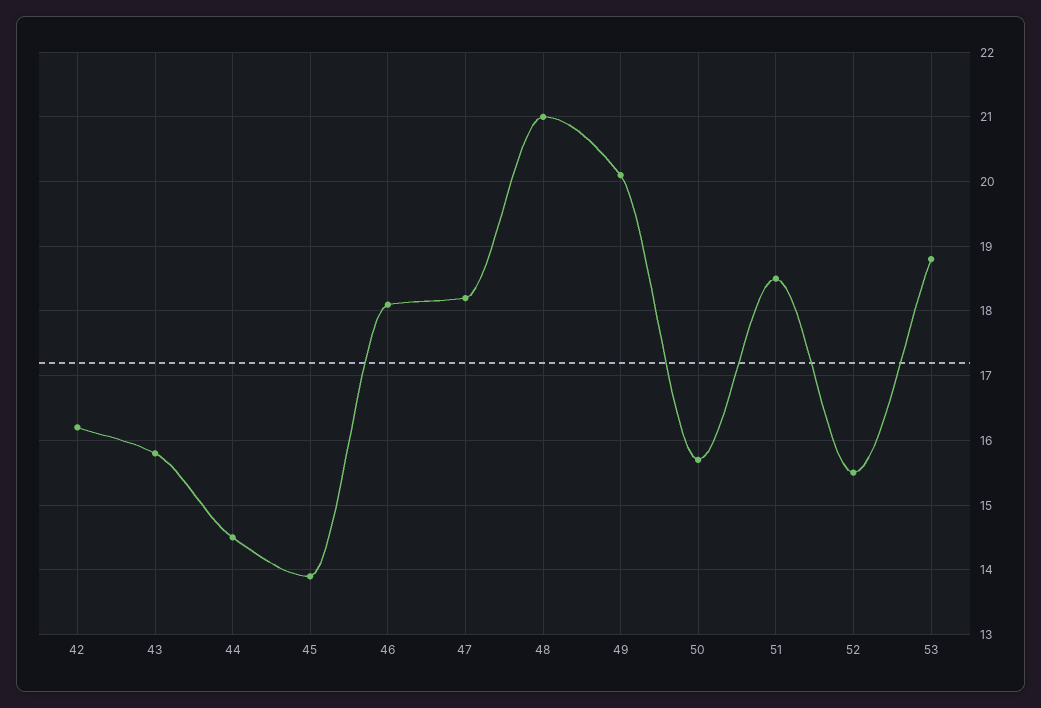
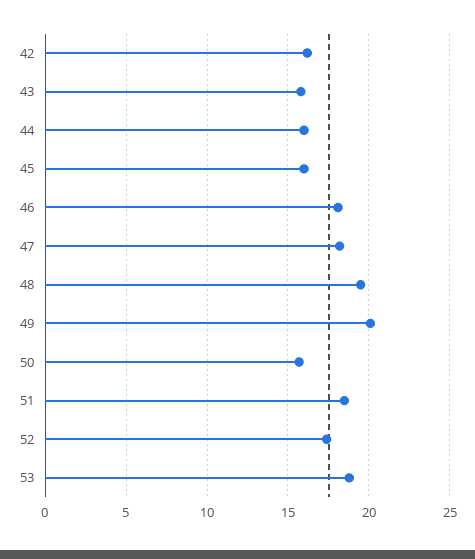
  {
    "42": 16.2,
    "43": 15.8,
-   "44": 14.5,
+   "44": 16,
-   "45": 13.9,
+   "45": 16,
    "46": 18.1,
    "47": 18.2,
-   "48": 21,
+   "48": 19.5,
    "49": 20.1,
    "50": 15.7,
    "51": 18.5,
-   "52": 15.5,
+   "52": 17.5,
    "53": 18.8
  }

